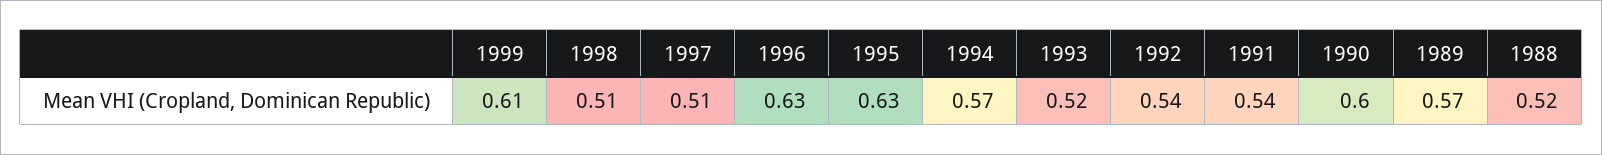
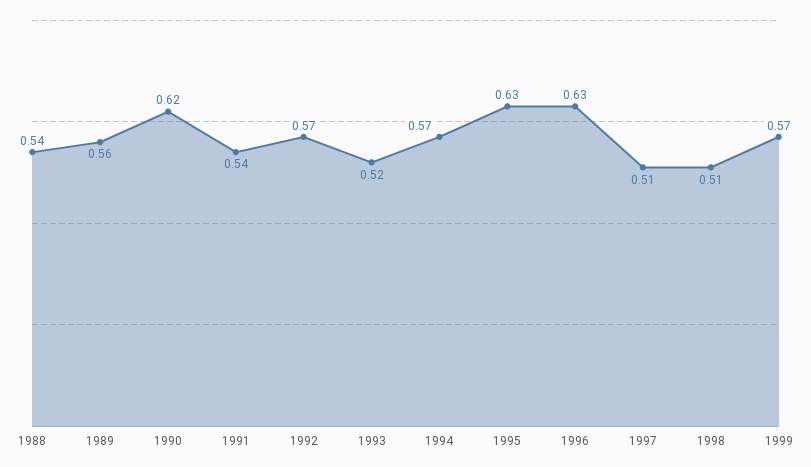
  {
-   "1999": 0.61,
+   "1999": 0.57,
    "1998": 0.51,
    "1997": 0.51,
    "1996": 0.63,
    "1995": 0.63,
    "1994": 0.57,
    "1993": 0.52,
-   "1992": 0.54,
+   "1992": 0.57,
    "1991": 0.54,
-   "1990": 0.6,
+   "1990": 0.62,
-   "1989": 0.57,
+   "1989": 0.56,
-   "1988": 0.52
+   "1988": 0.54
  }

